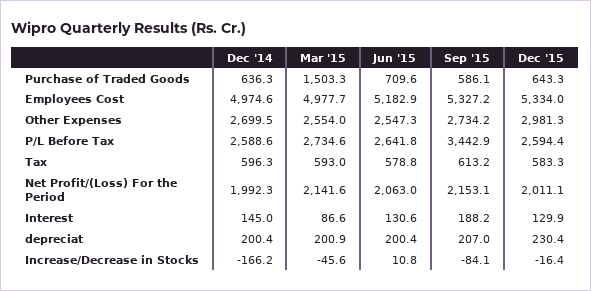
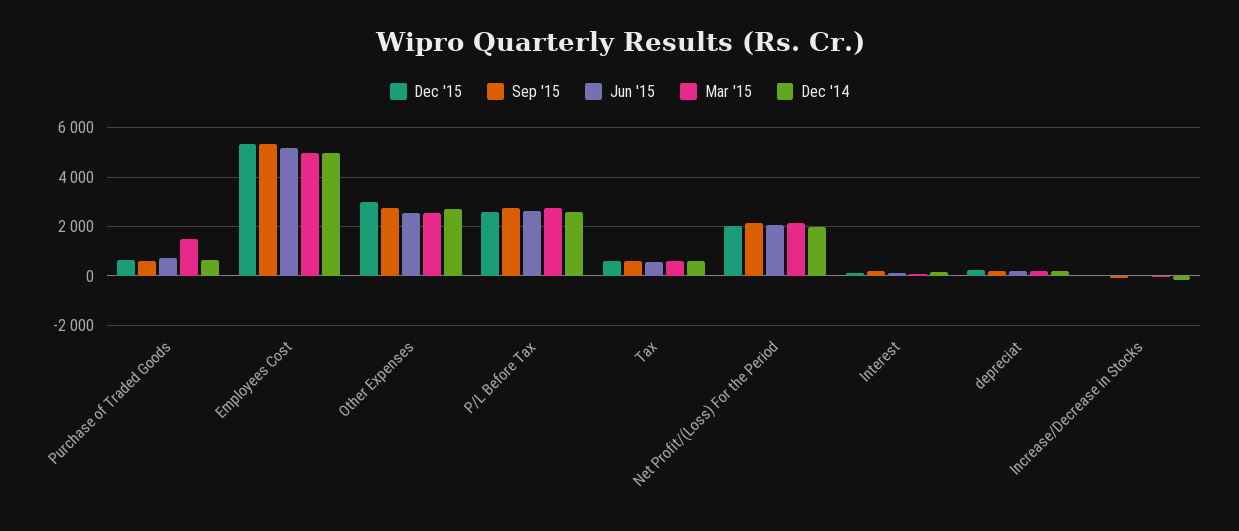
  {
    "Dec '14": {
      "Purchase of Traded Goods": 636.3,
      "Employees Cost": 4974.6,
      "Other Expenses": 2699.5,
      "P/L Before Tax": 2588.6,
      "Tax": 596.3,
      "Net Profit/(Loss) For the Period": 1992.3,
      "Interest": 145,
      "depreciat": 200.4,
      "Increase/Decrease in Stocks": -166.2
    },
    "Mar '15": {
      "Purchase of Traded Goods": 1503.3,
      "Employees Cost": 4977.7,
      "Other Expenses": 2554,
      "P/L Before Tax": 2734.6,
      "Tax": 593,
      "Net Profit/(Loss) For the Period": 2141.6,
      "Interest": 86.6,
      "depreciat": 200.9,
      "Increase/Decrease in Stocks": -45.6
    },
    "Jun '15": {
      "Purchase of Traded Goods": 709.6,
      "Employees Cost": 5182.9,
      "Other Expenses": 2547.3,
      "P/L Before Tax": 2641.8,
      "Tax": 578.8,
      "Net Profit/(Loss) For the Period": 2063,
      "Interest": 130.6,
      "depreciat": 200.4,
      "Increase/Decrease in Stocks": 10.8
    },
    "Sep '15": {
      "Purchase of Traded Goods": 586.1,
      "Employees Cost": 5327.2,
      "Other Expenses": 2734.2,
-     "P/L Before Tax": 3442.9,
+     "P/L Before Tax": 2750,
      "Tax": 613.2,
      "Net Profit/(Loss) For the Period": 2153.1,
      "Interest": 188.2,
      "depreciat": 207,
      "Increase/Decrease in Stocks": -84.1
    },
    "Dec '15": {
      "Purchase of Traded Goods": 643.3,
      "Employees Cost": 5334,
      "Other Expenses": 2981.3,
      "P/L Before Tax": 2594.4,
      "Tax": 583.3,
      "Net Profit/(Loss) For the Period": 2011.1,
      "Interest": 129.9,
      "depreciat": 230.4,
      "Increase/Decrease in Stocks": -16.4
    }
  }

